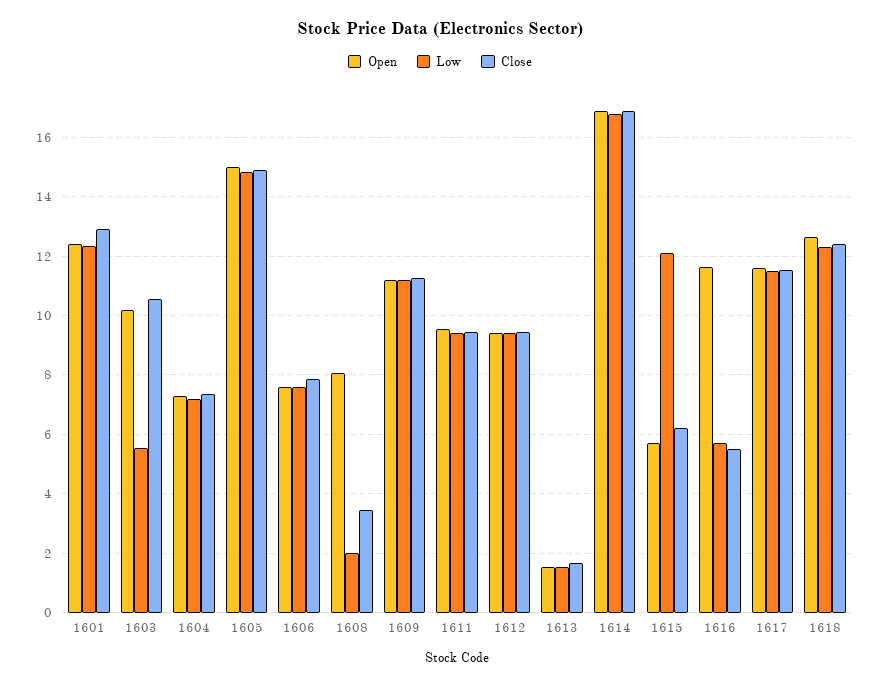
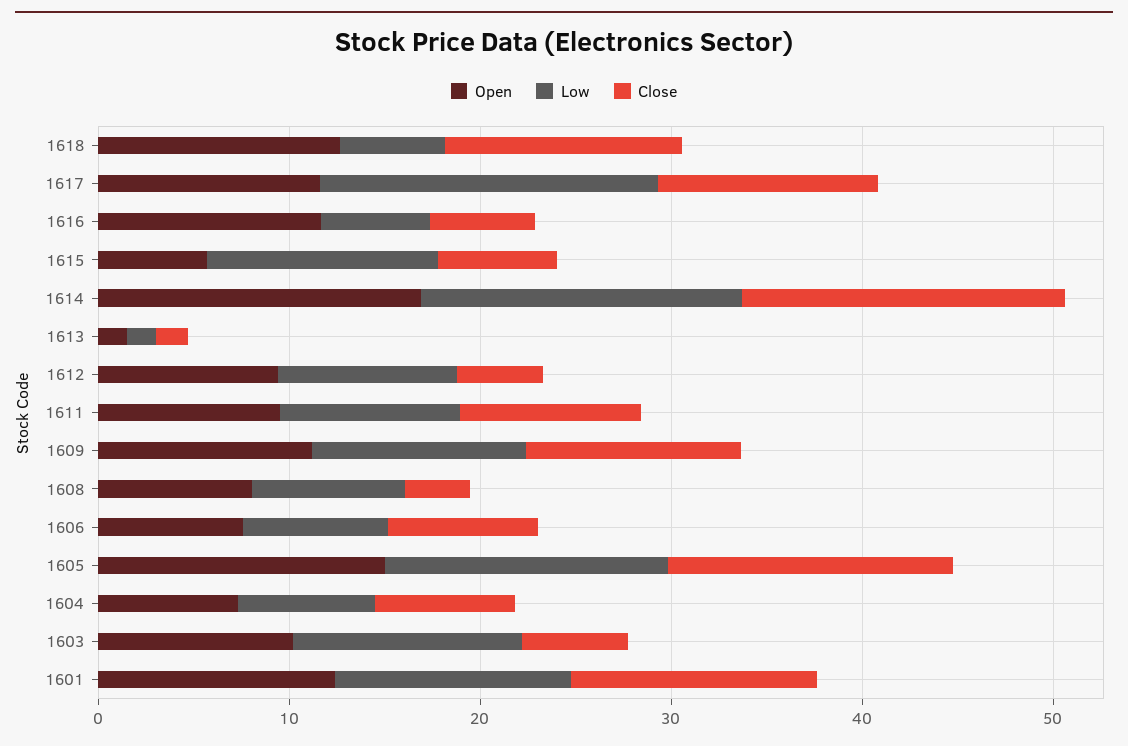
  {
    "Open": {
      "1601": 12.5,
      "1603": 10.25,
      "1604": 7.25,
      "1605": 15,
      "1606": 7.5,
      "1608": 8,
      "1609": 11.25,
      "1611": 9.5,
      "1612": 9.5,
      "1613": 1.5,
      "1614": 17,
      "1615": 5.75,
      "1616": 11.75,
      "1617": 11.5,
      "1618": 12.75
    },
    "Low": {
      "1601": 12.25,
-     "1603": 5.5,
+     "1603": 12,
      "1604": 7.25,
      "1605": 14.75,
      "1606": 7.5,
-     "1608": 2,
+     "1608": 8,
      "1609": 11.25,
      "1611": 9.5,
      "1612": 9.5,
      "1613": 1.5,
      "1614": 16.75,
      "1615": 12,
      "1616": 5.75,
-     "1617": 11.5,
+     "1617": 18,
-     "1618": 12.25
+     "1618": 6
    },
    "Close": {
      "1601": 13,
-     "1603": 10.5,
+     "1603": 6,
      "1604": 7.25,
      "1605": 15,
      "1606": 7.75,
      "1608": 3.5,
      "1609": 11.25,
      "1611": 9.5,
-     "1612": 9.5,
+     "1612": 4,
      "1613": 1.75,
      "1614": 17,
      "1615": 6.25,
      "1616": 5.5,
      "1617": 11.5,
      "1618": 12.5
    }
  }

